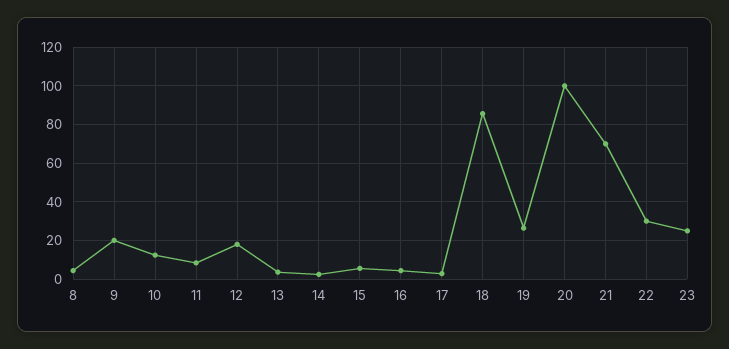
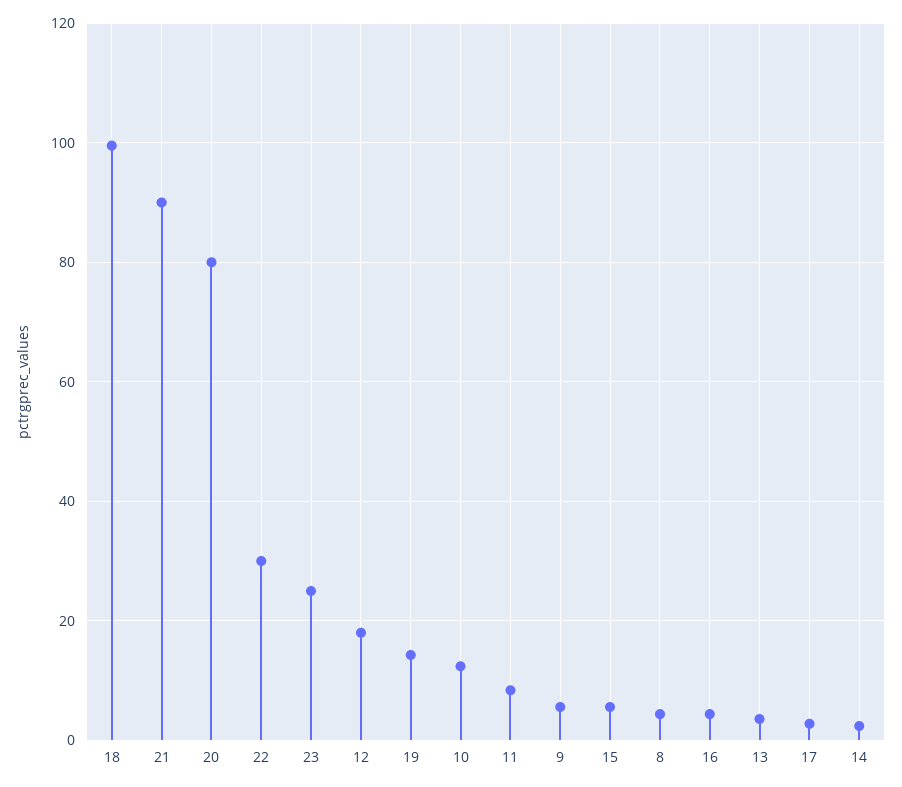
  {
    "8": 4,
-   "9": 20,
+   "9": 6,
    "10": 12,
    "11": 8,
    "12": 18,
    "13": 4,
    "14": 2,
    "15": 6,
    "16": 4,
    "17": 2,
-   "18": 85,
+   "18": 100,
-   "19": 25,
+   "19": 14,
-   "20": 100,
+   "20": 80,
-   "21": 70,
+   "21": 90,
    "22": 30,
    "23": 26
  }

